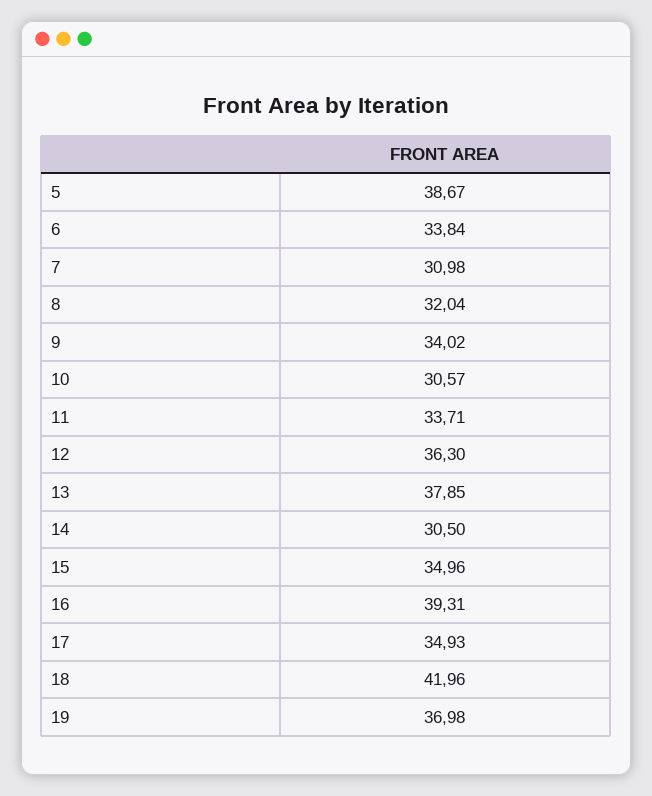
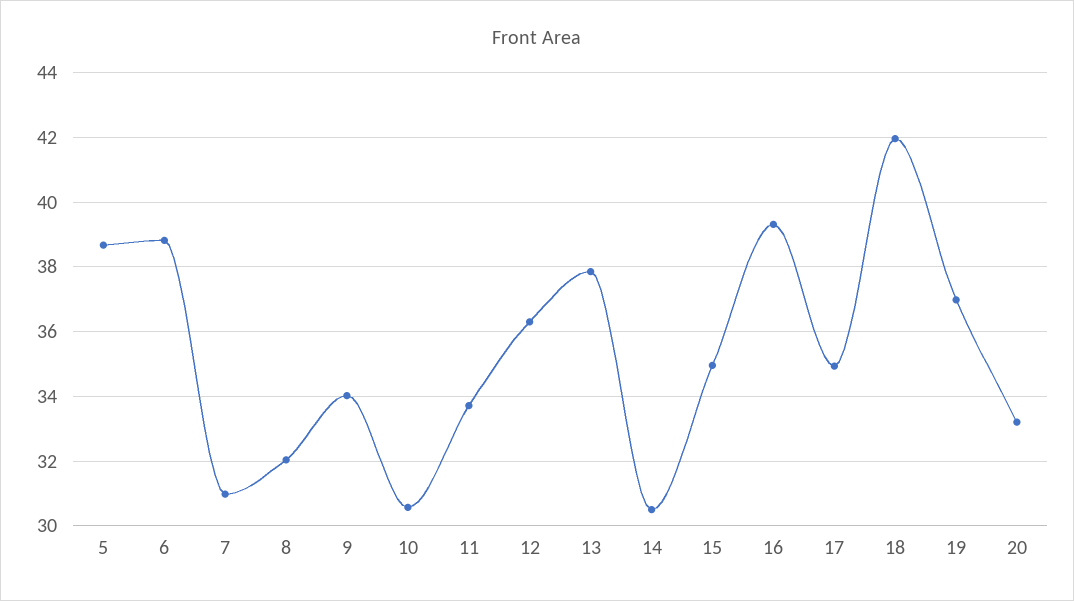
  {
    "5": 38.67,
-   "6": 33.84,
+   "6": 38.8,
    "7": 30.98,
    "8": 32.04,
    "9": 34.02,
    "10": 30.57,
    "11": 33.71,
    "12": 36.3,
    "13": 37.85,
    "14": 30.5,
    "15": 34.96,
    "16": 39.31,
    "17": 34.93,
    "18": 41.96,
-   "19": 36.98
+   "19": 36.98,
+   "20": 33.2
  }

